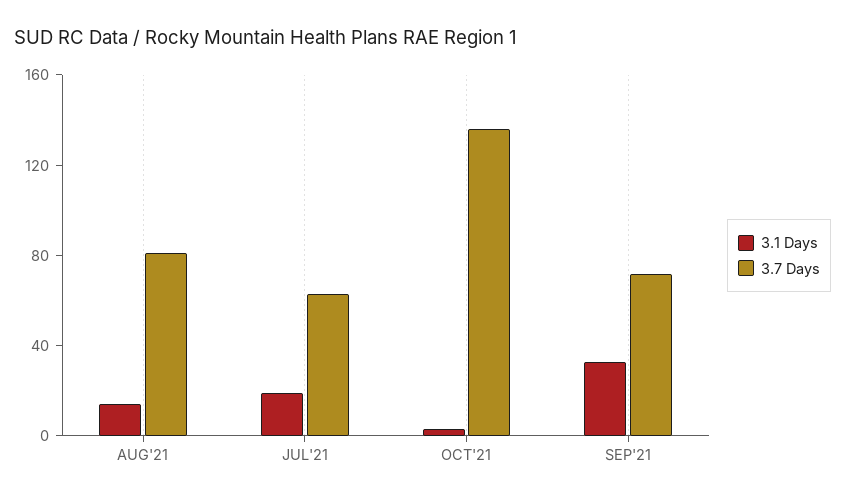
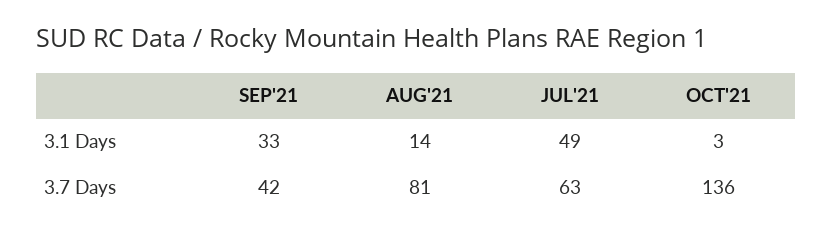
  {
    "3.1 Days": {
      "AUG'21": 14,
-     "JUL'21": 20,
+     "JUL'21": 49,
      "OCT'21": 3,
      "SEP'21": 33
    },
    "3.7 Days": {
      "AUG'21": 81,
      "JUL'21": 63,
      "OCT'21": 136,
-     "SEP'21": 70
+     "SEP'21": 42
    }
  }

